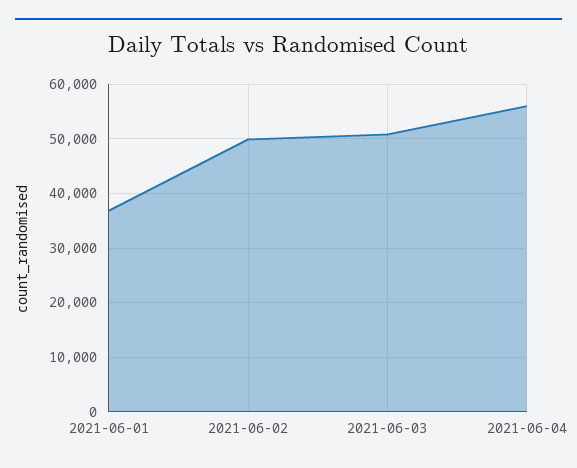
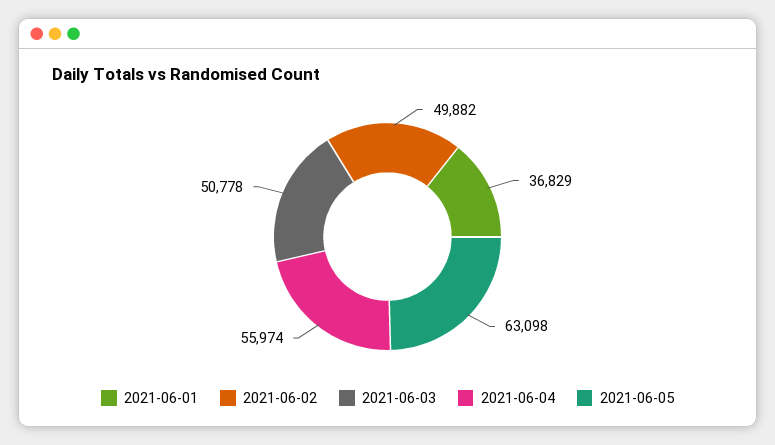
  {
    "2021-06-01": 36829,
    "2021-06-02": 49882,
    "2021-06-03": 50778,
-   "2021-06-04": 55974
+   "2021-06-04": 55974,
+   "2021-06-05": 63098
  }

